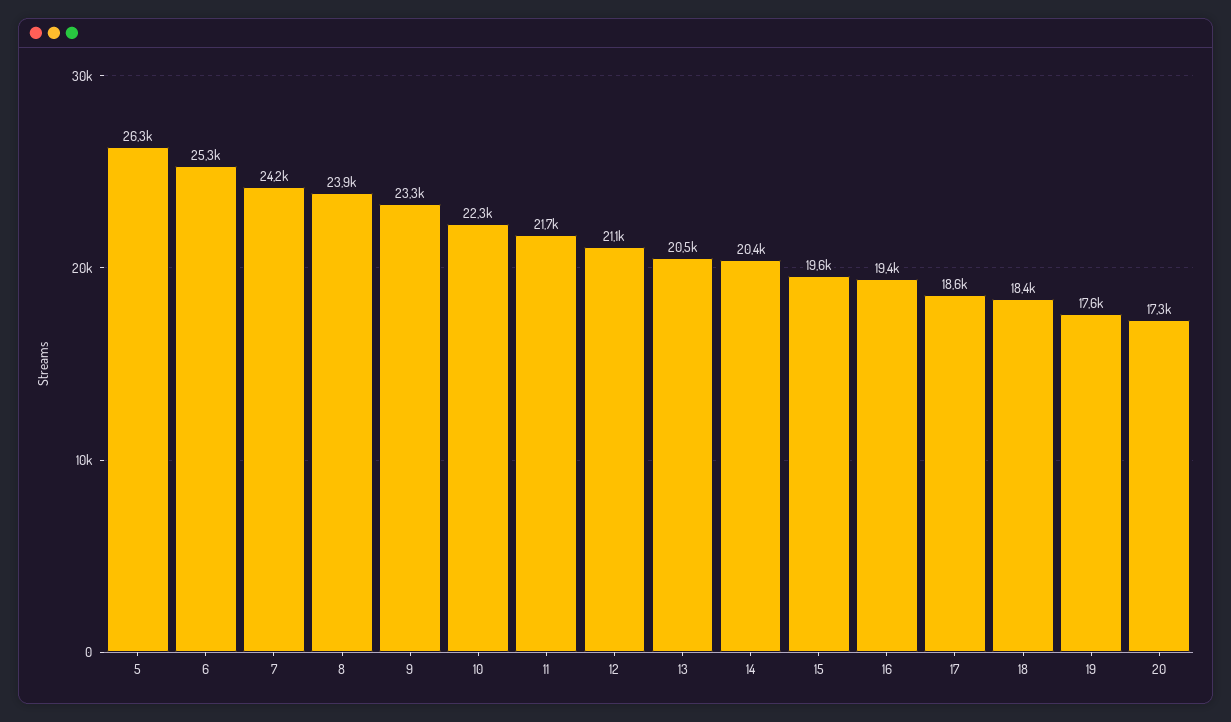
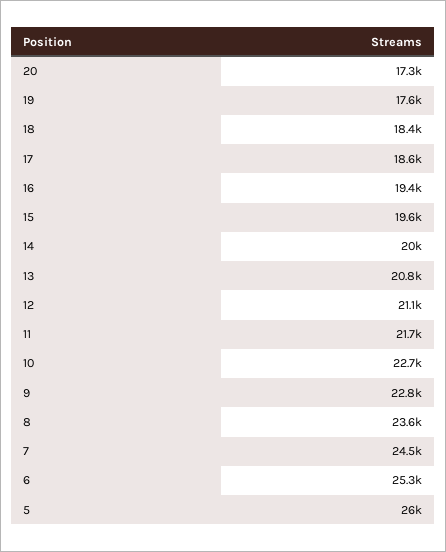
  {
-   "5": 26300,
+   "5": 26000,
    "6": 25300,
-   "7": 24200,
+   "7": 24500,
-   "8": 23900,
+   "8": 23600,
-   "9": 23300,
+   "9": 22800,
-   "10": 22300,
+   "10": 22700,
    "11": 21700,
    "12": 21100,
-   "13": 20500,
+   "13": 20800,
-   "14": 20400,
+   "14": 20000,
    "15": 19600,
    "16": 19400,
    "17": 18600,
    "18": 18400,
    "19": 17600,
    "20": 17300
  }

